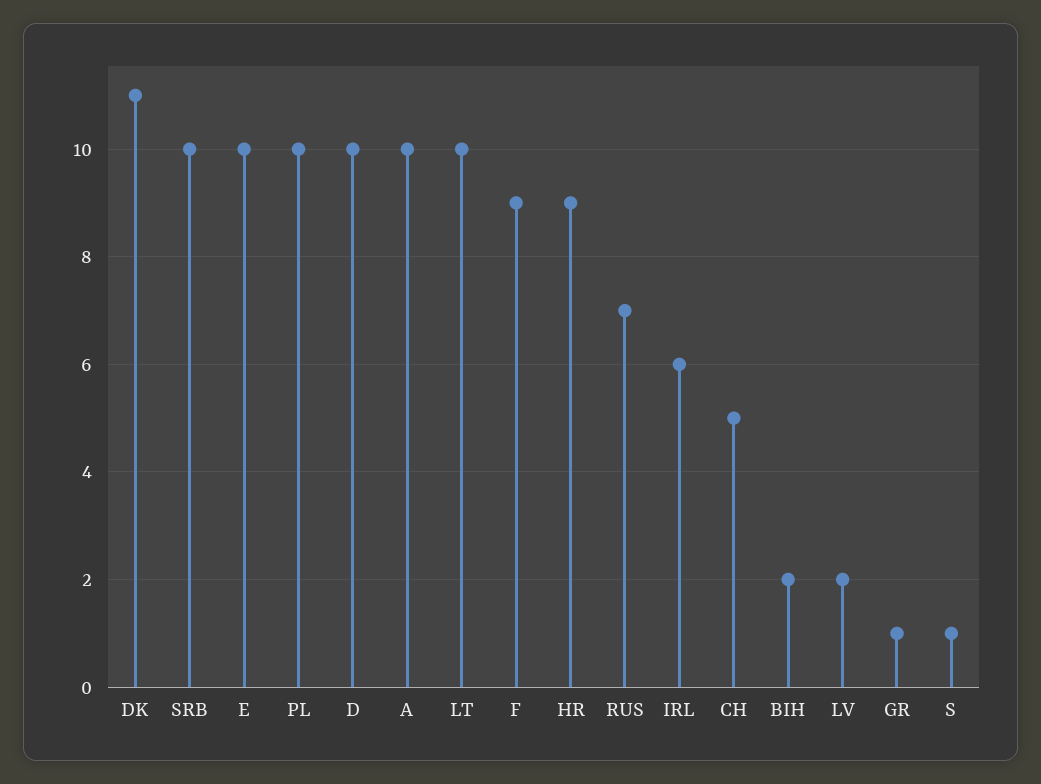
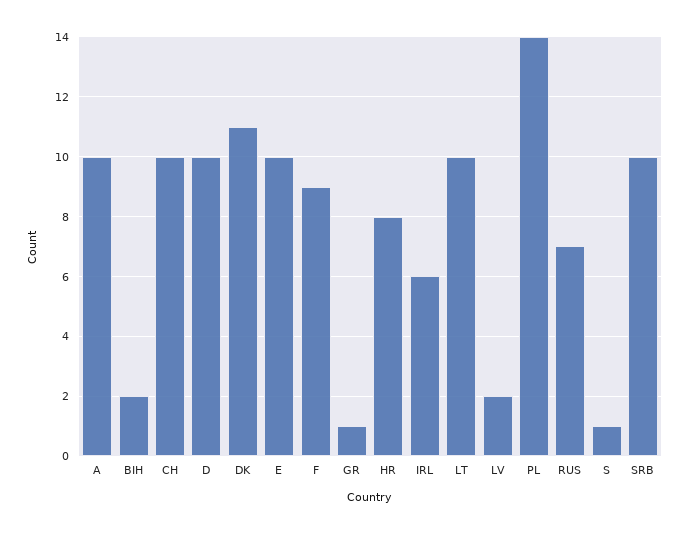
  {
    "DK": 11,
    "SRB": 10,
    "E": 10,
-   "PL": 10,
+   "PL": 14,
    "D": 10,
    "A": 10,
    "LT": 10,
    "F": 9,
-   "HR": 9,
+   "HR": 8,
    "RUS": 7,
    "IRL": 6,
-   "CH": 5,
+   "CH": 10,
    "BIH": 2,
    "LV": 2,
    "GR": 1,
    "S": 1
  }

